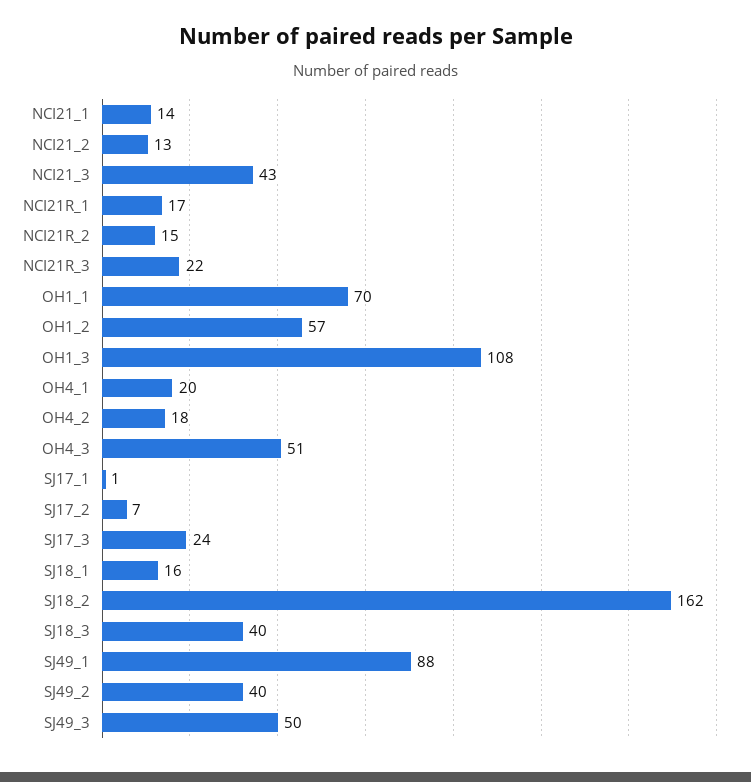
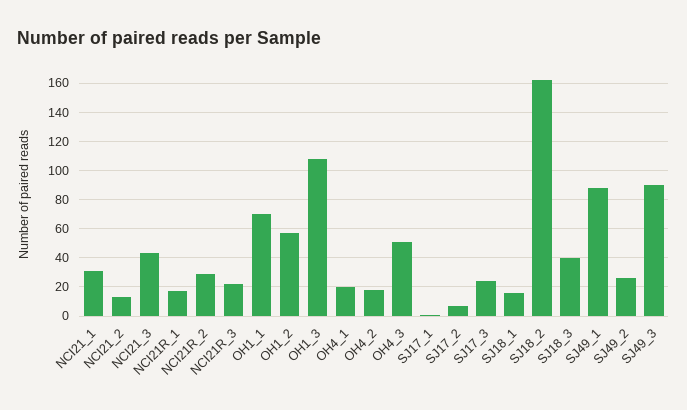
  {
-   "NCI21_1": 14,
+   "NCI21_1": 30,
    "NCI21_2": 13,
    "NCI21_3": 43,
    "NCI21R_1": 17,
-   "NCI21R_2": 15,
+   "NCI21R_2": 30,
    "NCI21R_3": 22,
    "OH1_1": 70,
    "OH1_2": 57,
    "OH1_3": 108,
    "OH4_1": 20,
    "OH4_2": 18,
    "OH4_3": 51,
    "SJ17_1": 1,
    "SJ17_2": 7,
    "SJ17_3": 24,
    "SJ18_1": 16,
    "SJ18_2": 162,
    "SJ18_3": 40,
    "SJ49_1": 88,
-   "SJ49_2": 40,
+   "SJ49_2": 25,
-   "SJ49_3": 50
+   "SJ49_3": 90
  }

